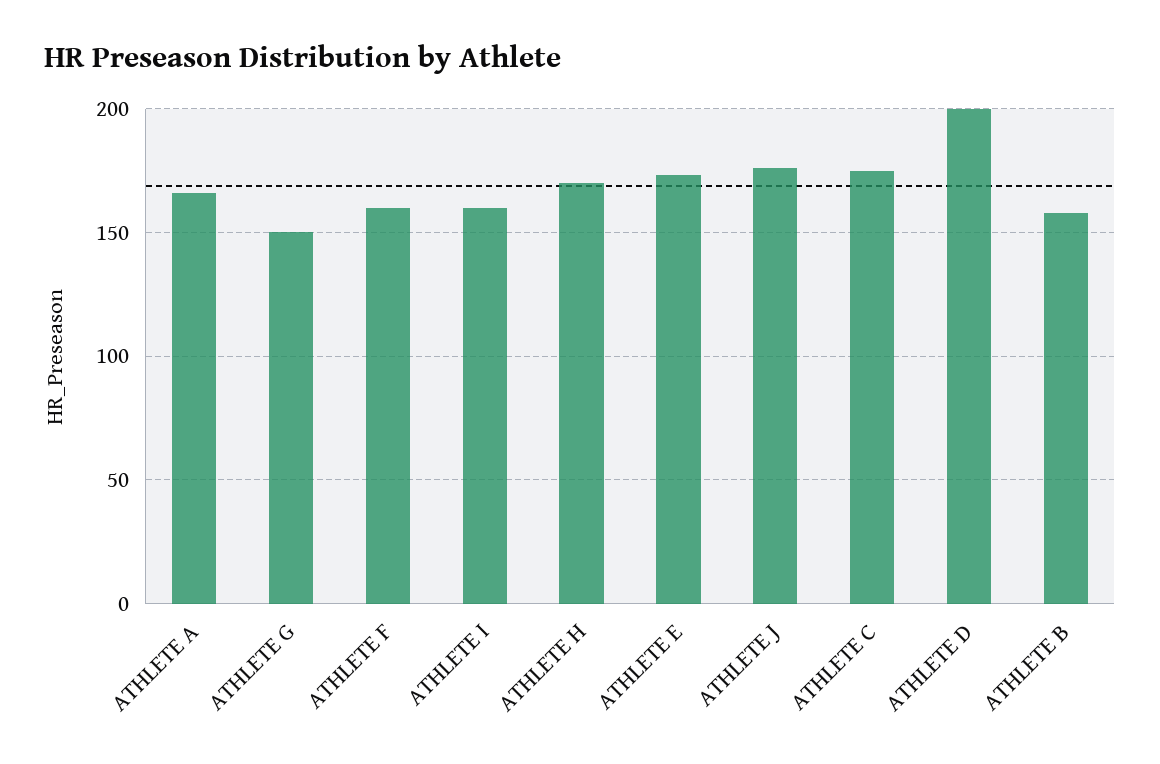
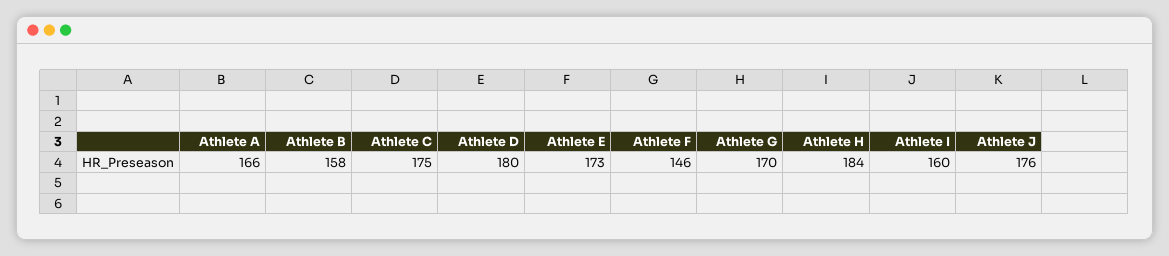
  {
    "ATHLETE A": 166,
-   "ATHLETE G": 150,
+   "ATHLETE G": 170,
-   "ATHLETE F": 160,
+   "ATHLETE F": 146,
    "ATHLETE I": 160,
-   "ATHLETE H": 170,
+   "ATHLETE H": 184,
    "ATHLETE E": 173,
    "ATHLETE J": 176,
    "ATHLETE C": 175,
-   "ATHLETE D": 200,
+   "ATHLETE D": 180,
    "ATHLETE B": 158
  }

